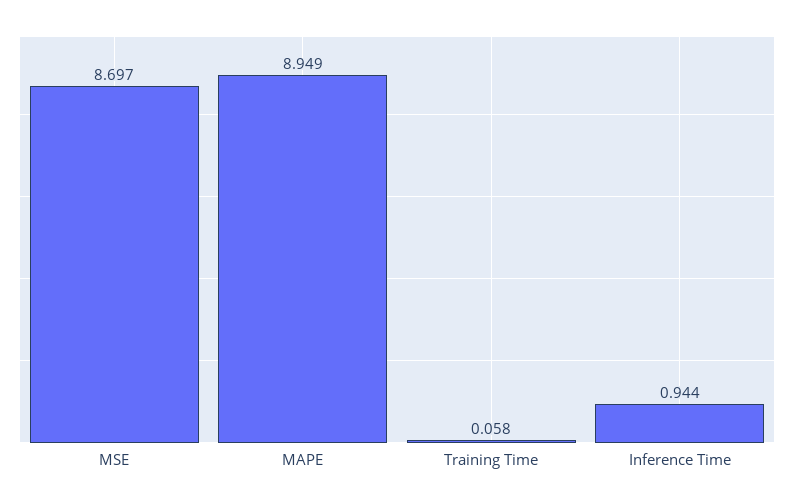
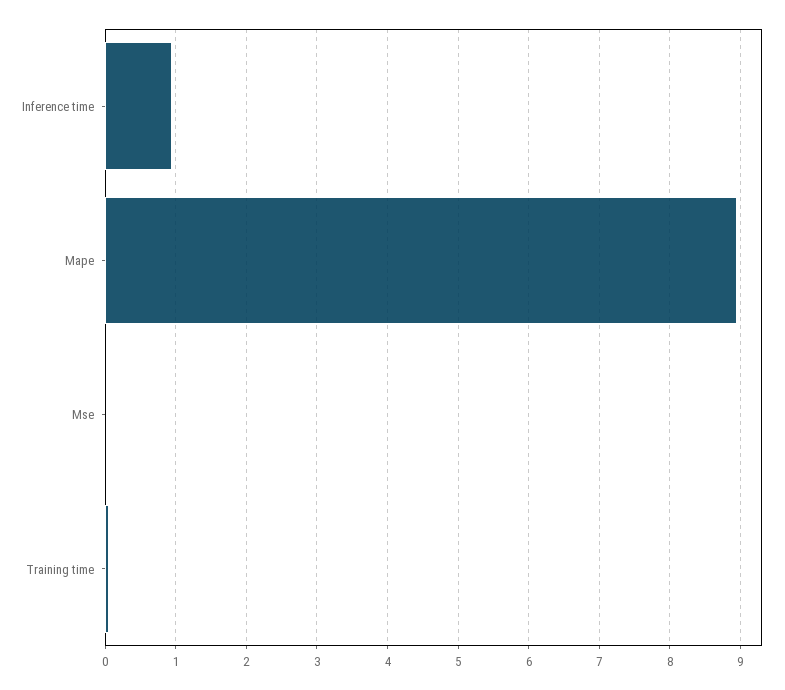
  {
-   "MSE": 8.697,
+   "MSE": 0,
    "MAPE": 8.949,
    "Training Time": 0.058,
    "Inference Time": 0.944
  }

